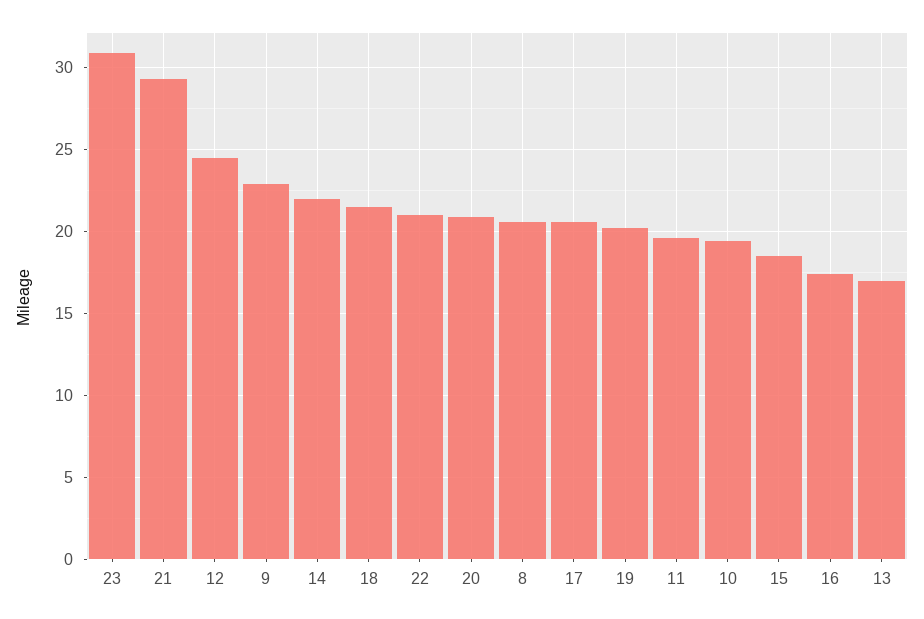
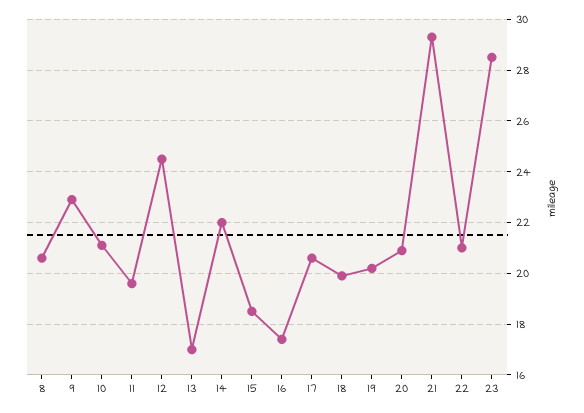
  {
-   "23": 31,
+   "23": 28.5,
    "21": 29.5,
    "12": 24.5,
    "9": 23,
    "14": 22,
-   "18": 21.5,
+   "18": 20,
    "22": 21,
    "20": 21,
    "8": 20.5,
    "17": 20.5,
    "19": 20,
    "11": 19.5,
-   "10": 19.5,
+   "10": 21,
    "15": 18.5,
    "16": 17.5,
    "13": 17
  }

